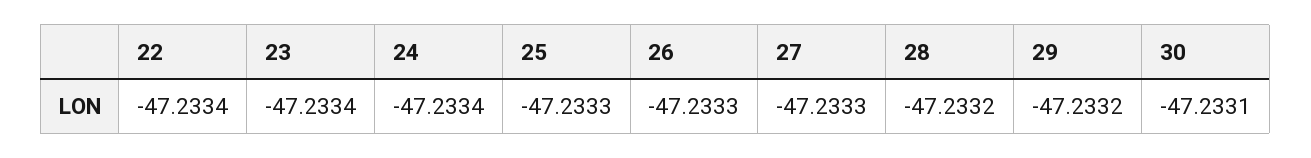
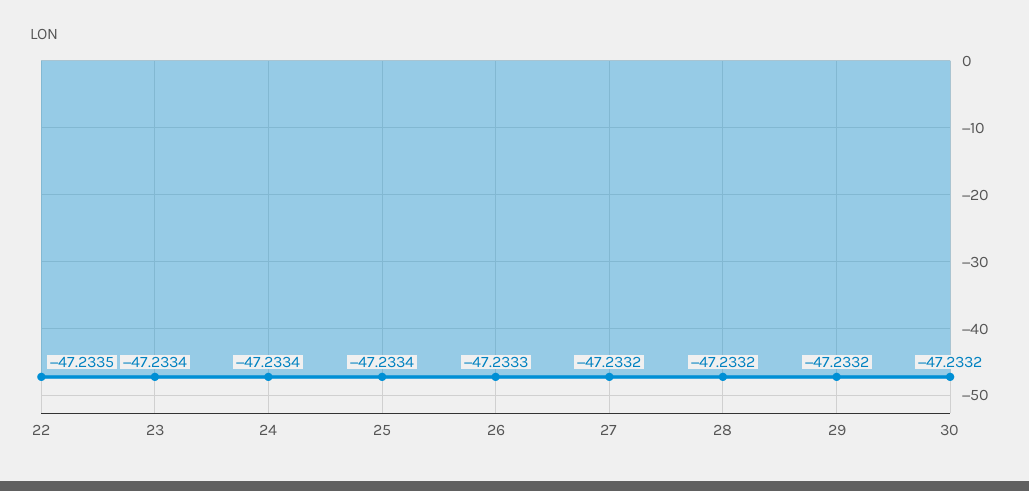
  {
-   "22": -47.2334,
+   "22": -47.2335,
    "23": -47.2334,
    "24": -47.2334,
-   "25": -47.2333,
+   "25": -47.2334,
    "26": -47.2333,
-   "27": -47.2333,
+   "27": -47.2332,
    "28": -47.2332,
    "29": -47.2332,
-   "30": -47.2331
+   "30": -47.2332
  }

